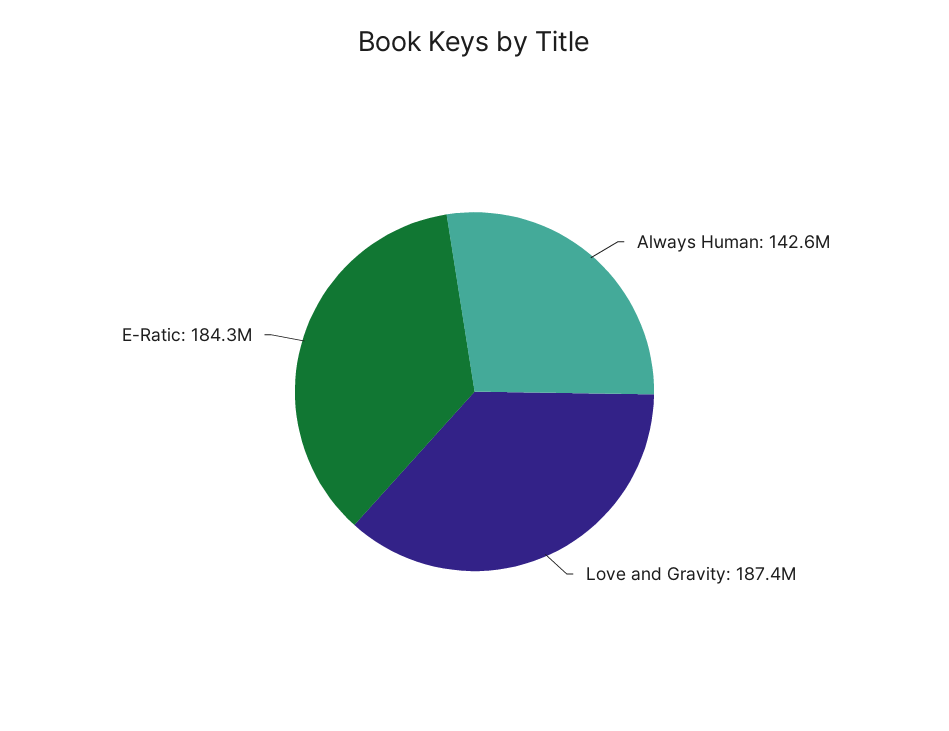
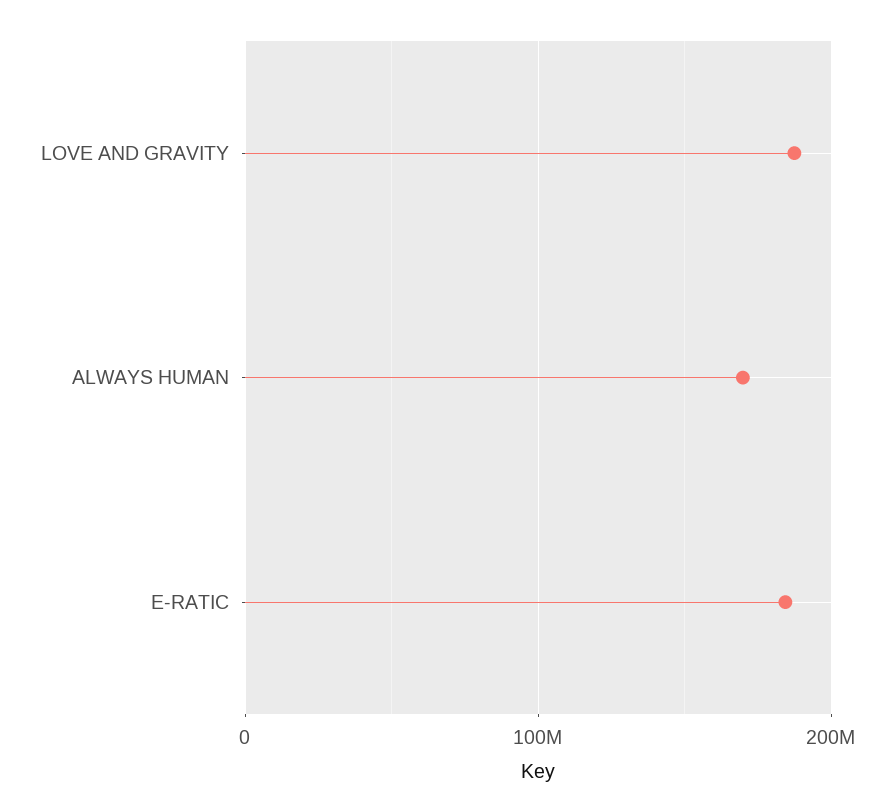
  {
-   "Always Human": 142600000,
+   "Always Human": 170000000,
    "Love and Gravity": 187400000,
    "E-Ratic": 184300000
  }

